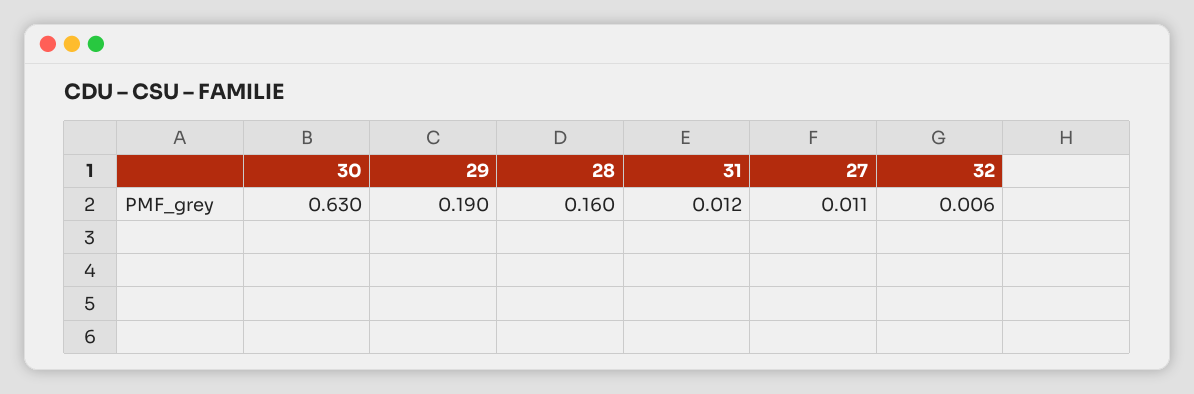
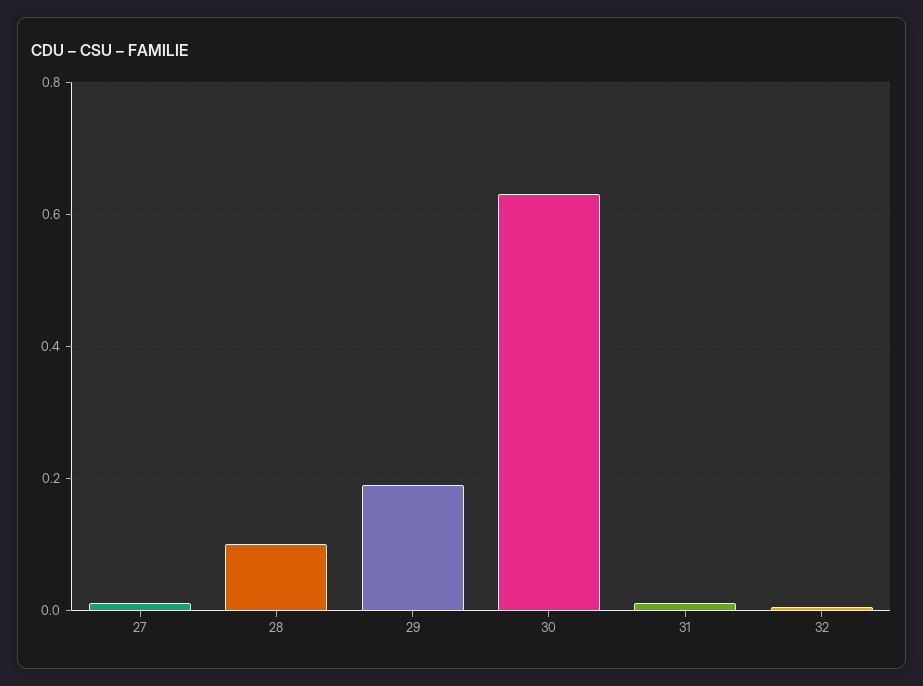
  {
    "30": 0.63,
    "29": 0.19,
-   "28": 0.16,
+   "28": 0.1,
    "31": 0.012,
    "27": 0.011,
    "32": 0.006
  }

